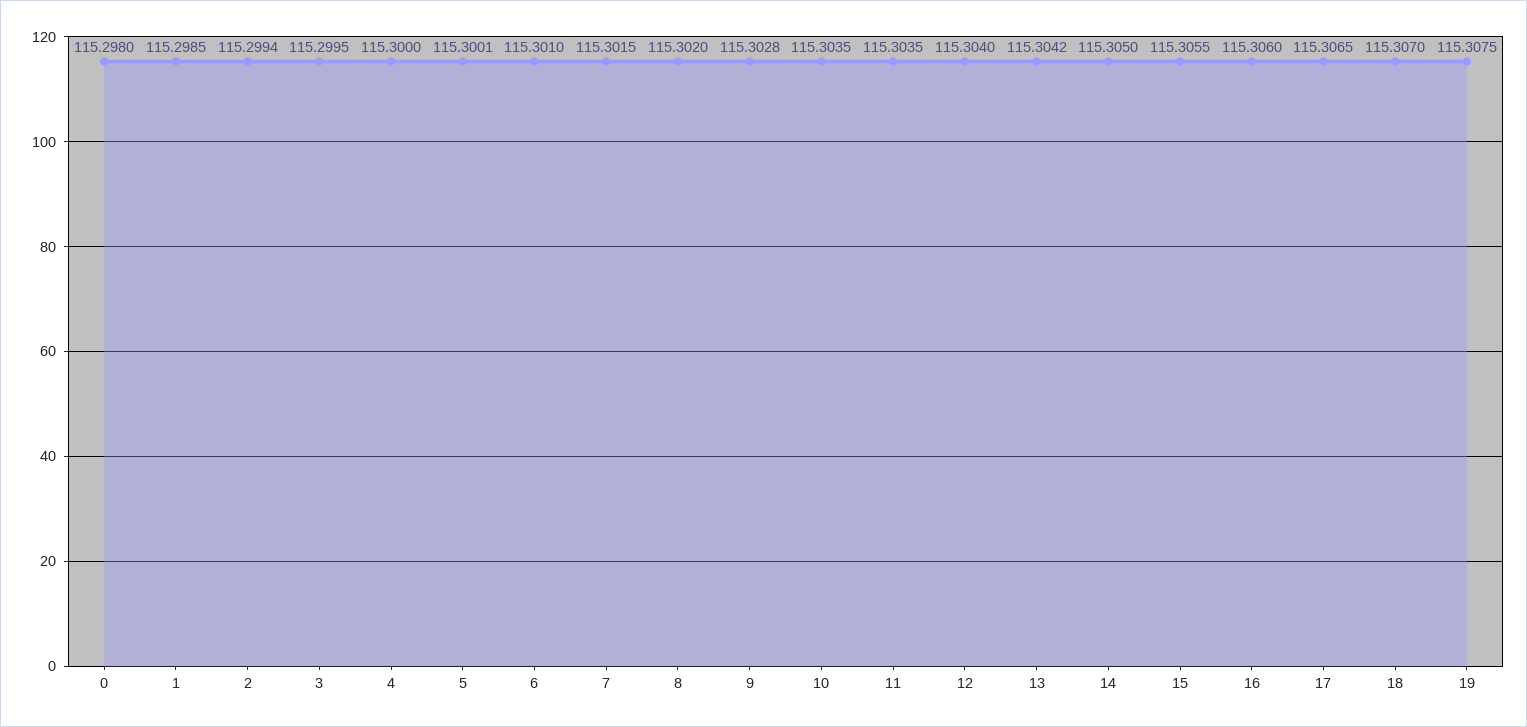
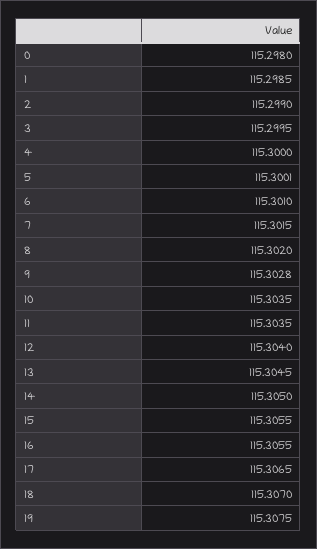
  {
    "0": 115.298,
    "1": 115.2985,
-   "2": 115.2994,
+   "2": 115.299,
    "3": 115.2995,
    "4": 115.3,
    "5": 115.3001,
    "6": 115.301,
    "7": 115.3015,
    "8": 115.302,
    "9": 115.3028,
    "10": 115.3035,
    "11": 115.3035,
    "12": 115.304,
-   "13": 115.3042,
+   "13": 115.3045,
    "14": 115.305,
    "15": 115.3055,
-   "16": 115.306,
+   "16": 115.3055,
    "17": 115.3065,
    "18": 115.307,
    "19": 115.3075
  }

